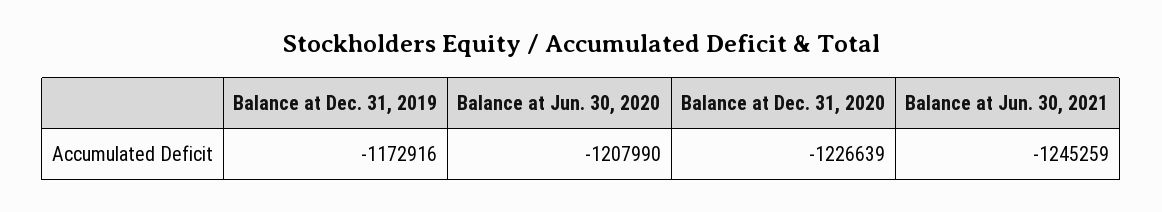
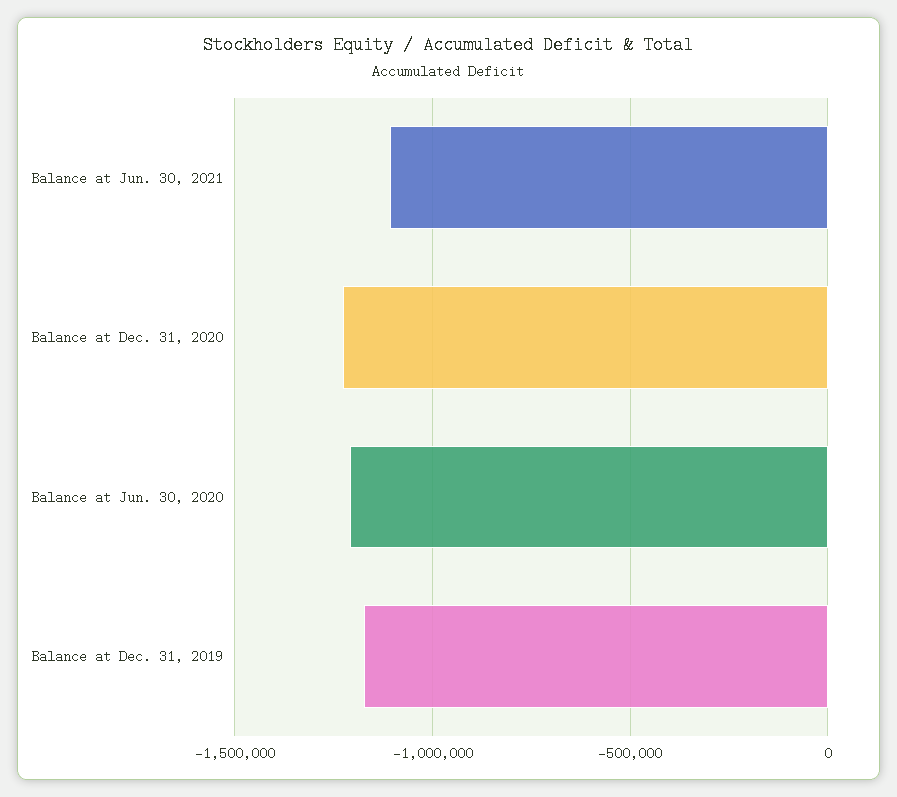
  {
    "Balance at Dec. 31, 2019": -1172916,
    "Balance at Jun. 30, 2020": -1207990,
    "Balance at Dec. 31, 2020": -1226639,
-   "Balance at Jun. 30, 2021": -1245259
+   "Balance at Jun. 30, 2021": -1100000
  }

